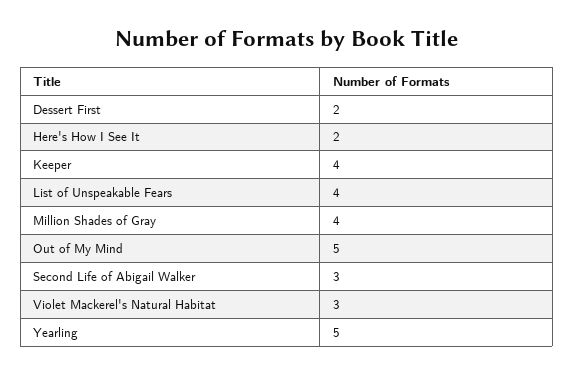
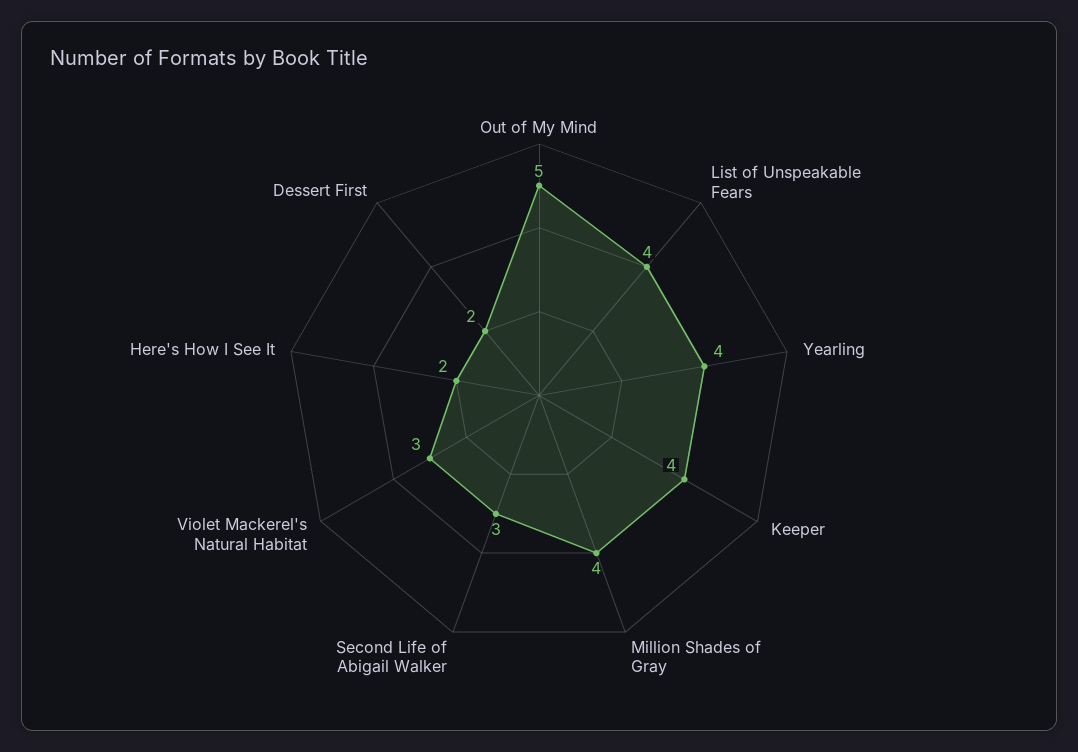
  {
    "Dessert First": 2,
    "Here's How I See It": 2,
    "Keeper": 4,
    "List of Unspeakable Fears": 4,
    "Million Shades of Gray": 4,
    "Out of My Mind": 5,
    "Second Life of Abigail Walker": 3,
    "Violet Mackerel's Natural Habitat": 3,
-   "Yearling": 5
+   "Yearling": 4
  }

